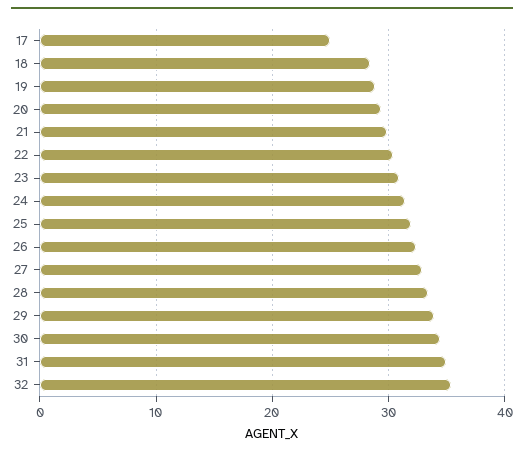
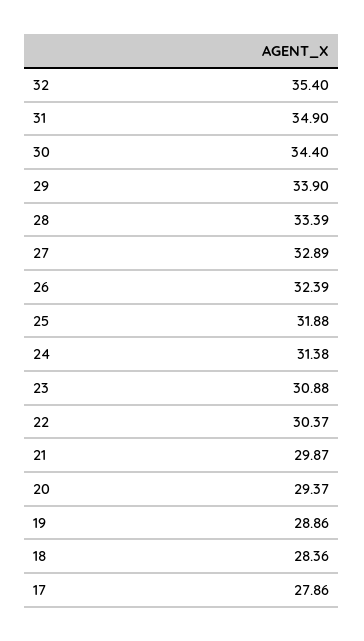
  {
-   "17": 25,
+   "17": 27.86,
    "18": 28.36,
    "19": 28.86,
    "20": 29.37,
    "21": 29.87,
    "22": 30.37,
    "23": 30.88,
    "24": 31.38,
    "25": 31.88,
    "26": 32.39,
    "27": 32.89,
    "28": 33.39,
    "29": 33.9,
    "30": 34.4,
    "31": 34.9,
    "32": 35.4
  }

